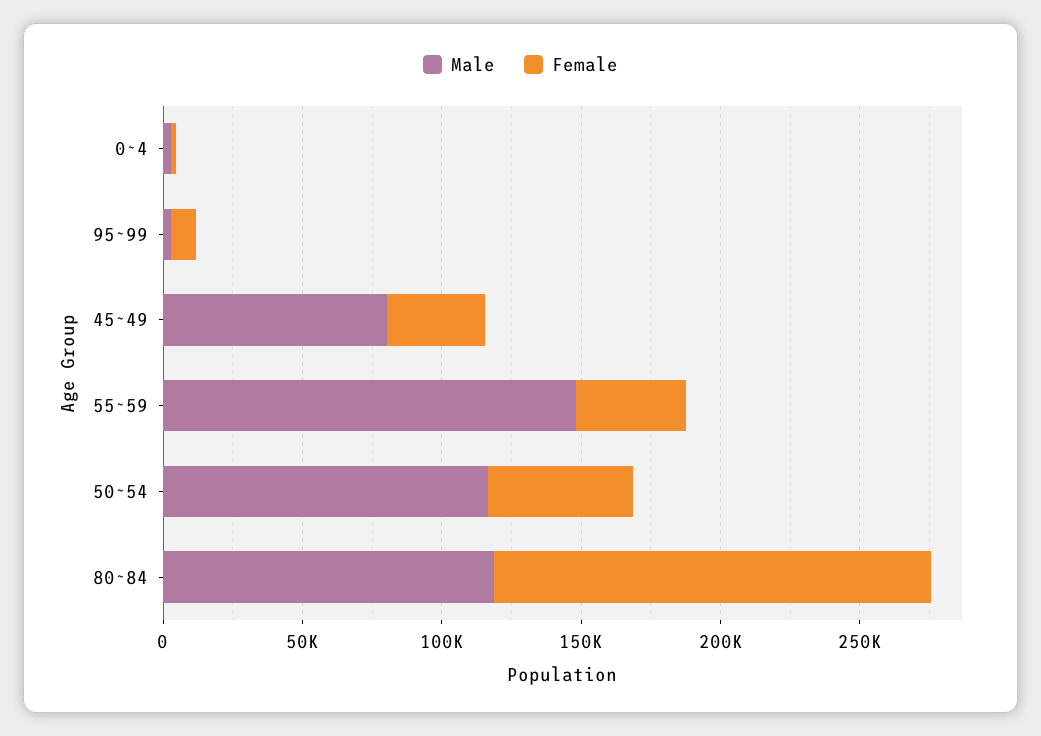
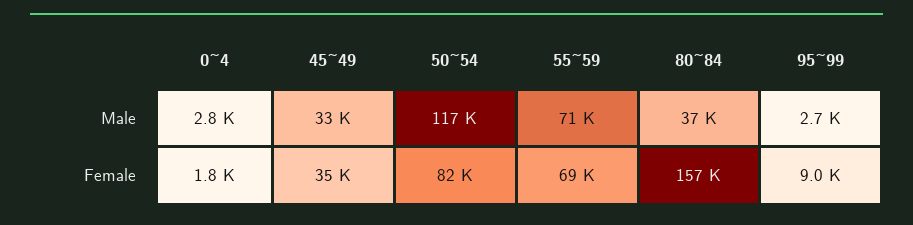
  {
    "Male": {
      "0~4": 2800,
      "95~99": 2700,
-     "45~49": 80000,
+     "45~49": 33000,
-     "55~59": 150000,
+     "55~59": 71000,
      "50~54": 117000,
-     "80~84": 120000
+     "80~84": 37000
    },
    "Female": {
      "0~4": 1800,
      "95~99": 9000,
      "45~49": 35000,
-     "55~59": 40000,
+     "55~59": 69000,
-     "50~54": 50000,
+     "50~54": 82000,
      "80~84": 157000
    }
  }

